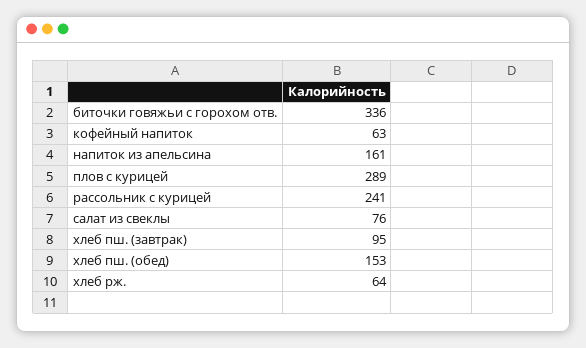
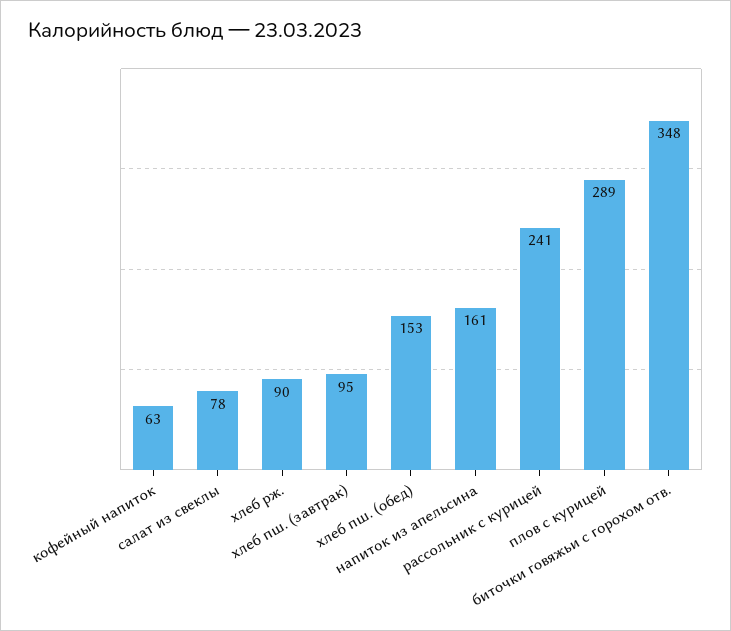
  {
-   "биточки говяжьи с горохом отв.": 336,
+   "биточки говяжьи с горохом отв.": 348,
    "кофейный напиток": 63,
    "напиток из апельсина": 161,
    "плов с курицей": 289,
    "рассольник с курицей": 241,
-   "салат из свеклы": 76,
+   "салат из свеклы": 78,
    "хлеб пш. (завтрак)": 95,
    "хлеб пш. (обед)": 153,
-   "хлеб рж.": 64
+   "хлеб рж.": 90
  }

